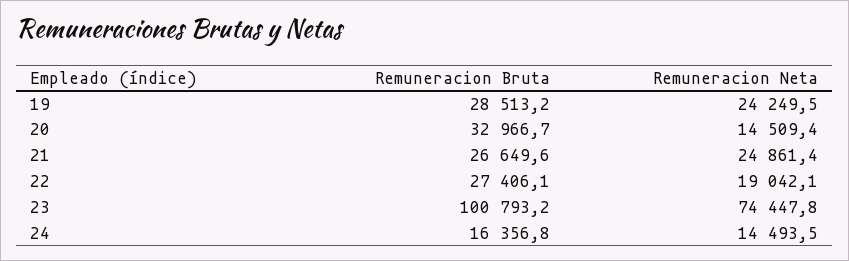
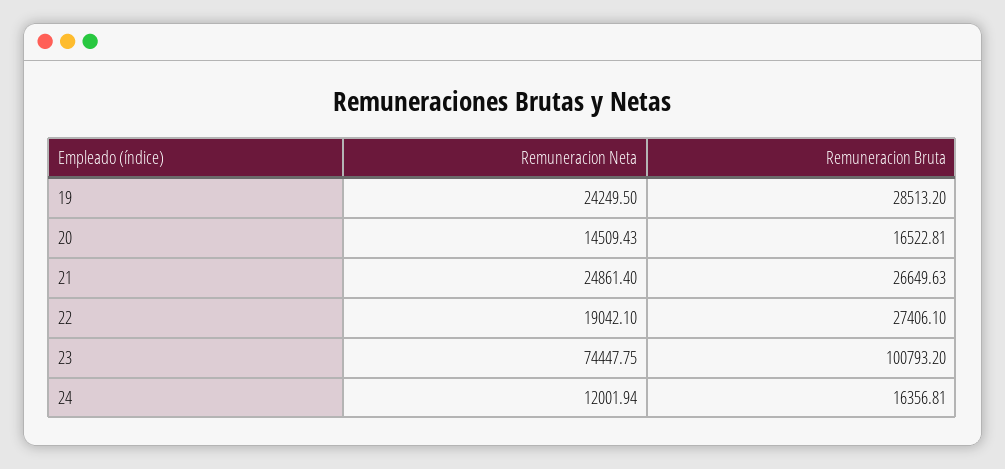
  {
    "Remuneracion Bruta": {
      "19": 28513.2,
-     "20": 32966.7,
+     "20": 16522.81,
      "21": 26649.63,
      "22": 27406.1,
      "23": 100793.2,
      "24": 16356.81
    },
    "Remuneracion Neta": {
      "19": 24249.5,
      "20": 14509.43,
      "21": 24861.4,
      "22": 19042.1,
      "23": 74447.75,
-     "24": 14493.5
+     "24": 12001.94
    }
  }

